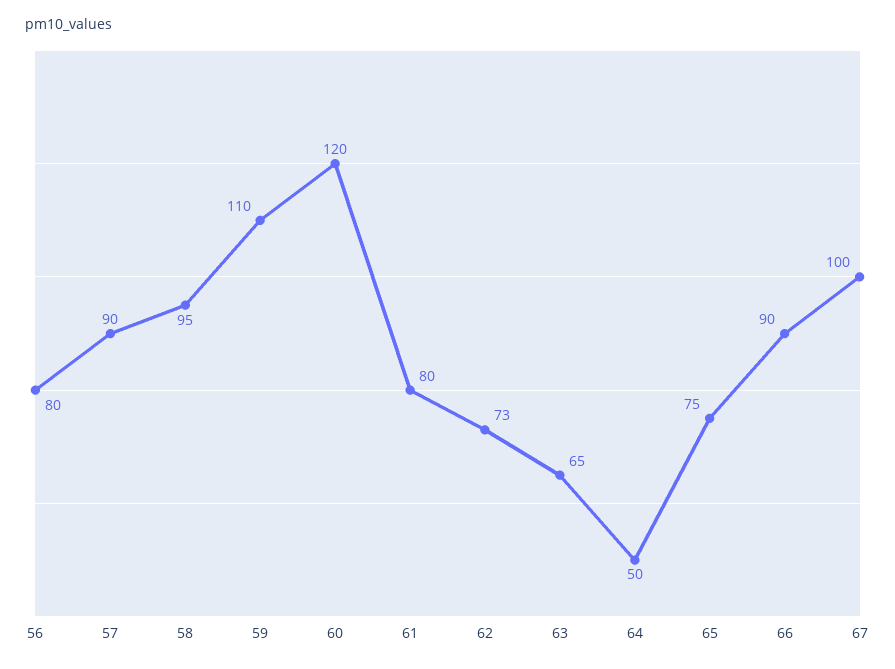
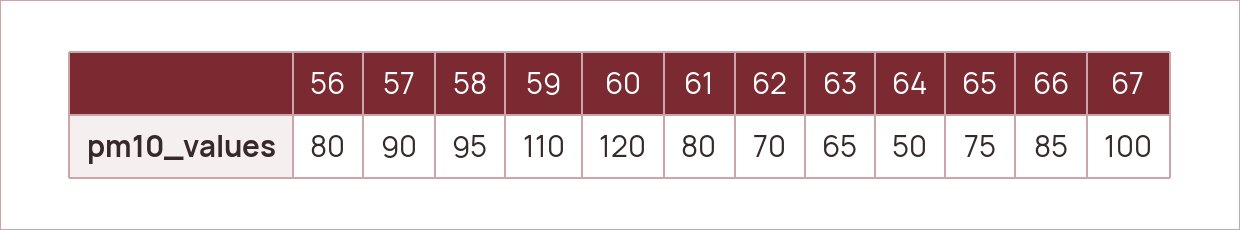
  {
    "56": 80,
    "57": 90,
    "58": 95,
    "59": 110,
    "60": 120,
    "61": 80,
-   "62": 73,
+   "62": 70,
    "63": 65,
    "64": 50,
    "65": 75,
-   "66": 90,
+   "66": 85,
    "67": 100
  }

